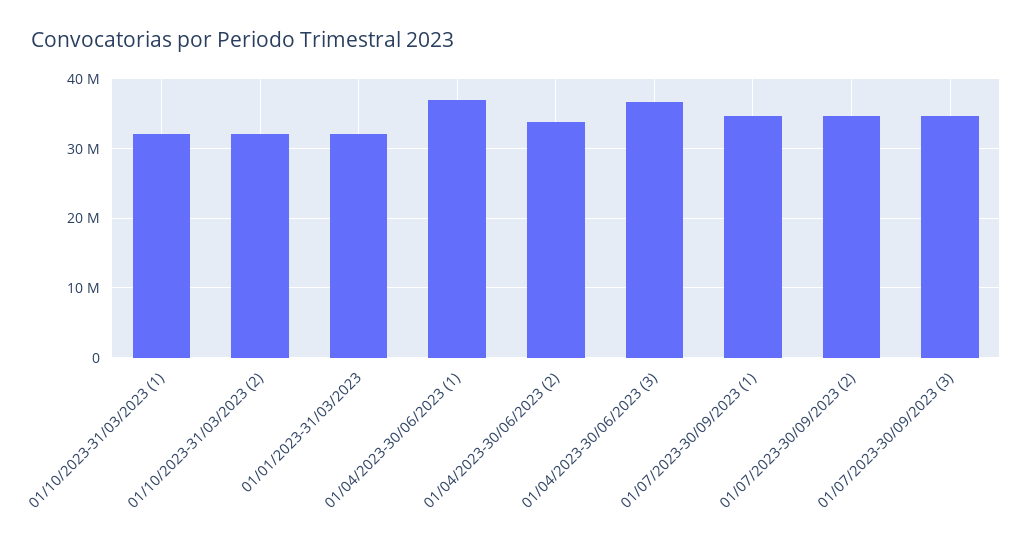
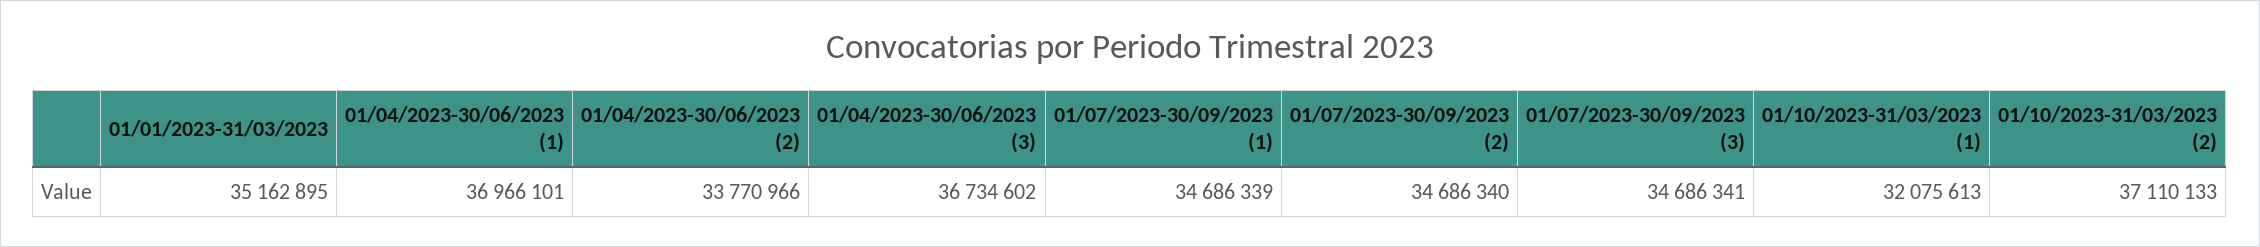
  {
    "01/10/2023-31/03/2023 (1)": 32075613,
-   "01/10/2023-31/03/2023 (2)": 32000000,
+   "01/10/2023-31/03/2023 (2)": 37110133,
-   "01/01/2023-31/03/2023": 32000000,
+   "01/01/2023-31/03/2023": 35162895,
    "01/04/2023-30/06/2023 (1)": 36966101,
    "01/04/2023-30/06/2023 (2)": 33770966,
    "01/04/2023-30/06/2023 (3)": 36734602,
    "01/07/2023-30/09/2023 (1)": 34686339,
    "01/07/2023-30/09/2023 (2)": 34686340,
    "01/07/2023-30/09/2023 (3)": 34686341
  }

